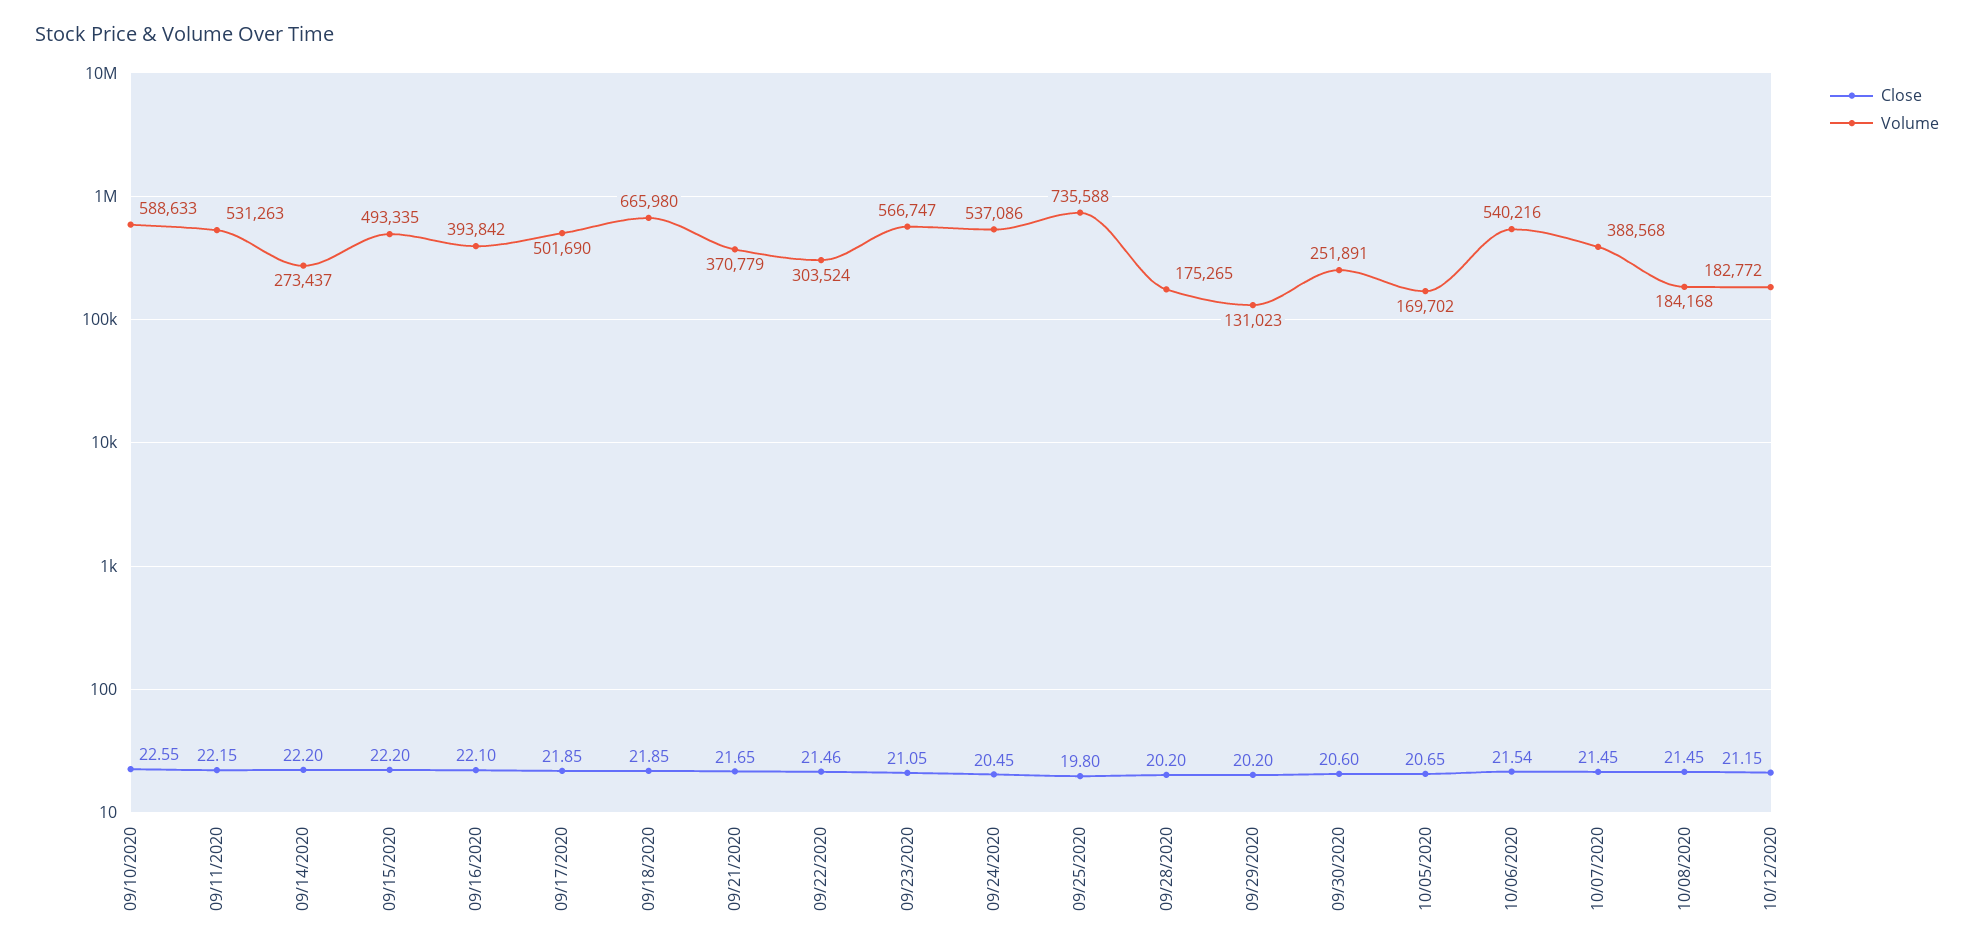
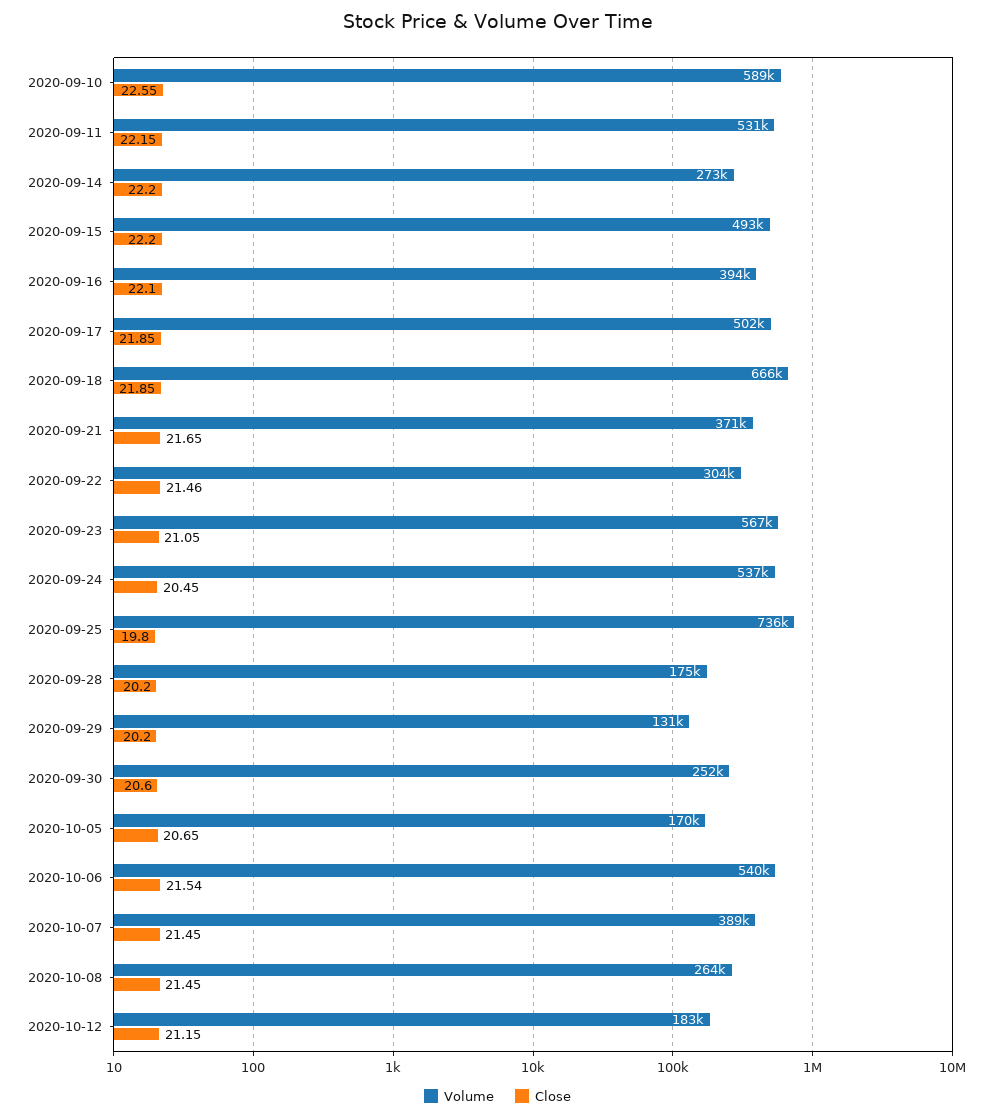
  {
    "Close": {
      "09/10/2020": 22.55,
      "09/11/2020": 22.15,
      "09/14/2020": 22.2,
      "09/15/2020": 22.2,
      "09/16/2020": 22.1,
      "09/17/2020": 21.85,
      "09/18/2020": 21.85,
      "09/21/2020": 21.65,
      "09/22/2020": 21.46,
      "09/23/2020": 21.05,
      "09/24/2020": 20.45,
      "09/25/2020": 19.8,
      "09/28/2020": 20.2,
      "09/29/2020": 20.2,
      "09/30/2020": 20.6,
      "10/05/2020": 20.65,
      "10/06/2020": 21.54,
      "10/07/2020": 21.45,
      "10/08/2020": 21.45,
      "10/12/2020": 21.15
    },
    "Volume": {
      "09/10/2020": 588633,
      "09/11/2020": 531263,
      "09/14/2020": 273437,
      "09/15/2020": 493335,
      "09/16/2020": 393842,
      "09/17/2020": 501690,
      "09/18/2020": 665980,
      "09/21/2020": 370779,
      "09/22/2020": 303524,
      "09/23/2020": 566747,
      "09/24/2020": 537086,
      "09/25/2020": 735588,
      "09/28/2020": 175265,
      "09/29/2020": 131023,
      "09/30/2020": 251891,
      "10/05/2020": 169702,
      "10/06/2020": 540216,
      "10/07/2020": 388568,
-     "10/08/2020": 184168,
+     "10/08/2020": 264000,
      "10/12/2020": 182772
    }
  }

